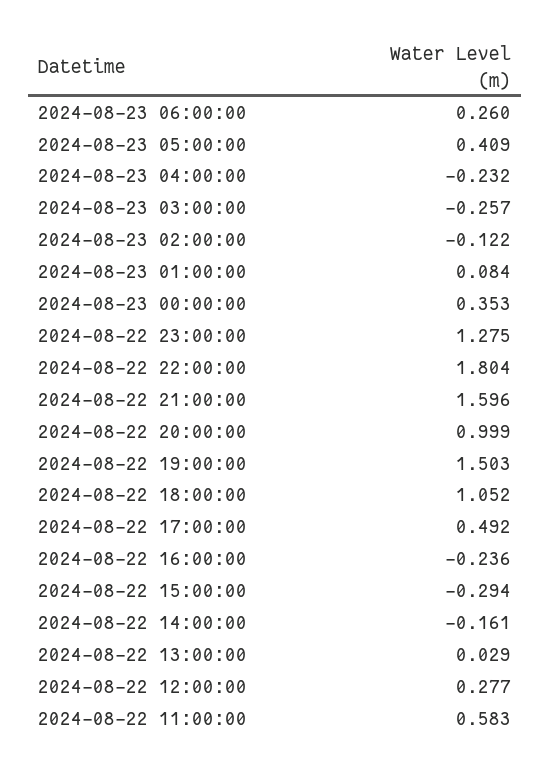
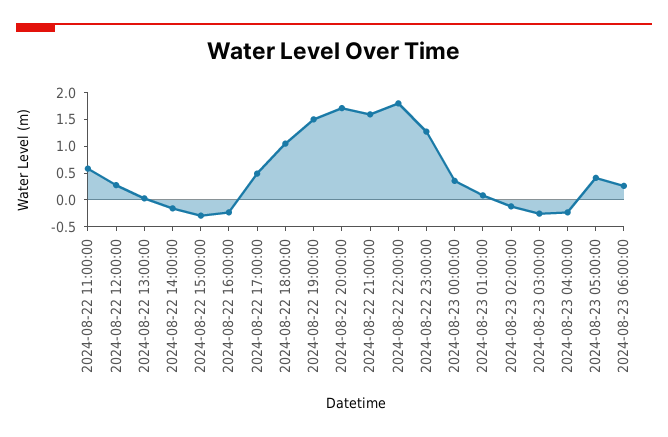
  {
    "2024-08-23 06:00:00": 0.26,
    "2024-08-23 05:00:00": 0.409,
    "2024-08-23 04:00:00": -0.232,
    "2024-08-23 03:00:00": -0.257,
    "2024-08-23 02:00:00": -0.122,
    "2024-08-23 01:00:00": 0.084,
    "2024-08-23 00:00:00": 0.353,
    "2024-08-22 23:00:00": 1.275,
    "2024-08-22 22:00:00": 1.804,
    "2024-08-22 21:00:00": 1.596,
-   "2024-08-22 20:00:00": 0.999,
+   "2024-08-22 20:00:00": 1.75,
    "2024-08-22 19:00:00": 1.503,
    "2024-08-22 18:00:00": 1.052,
    "2024-08-22 17:00:00": 0.492,
    "2024-08-22 16:00:00": -0.236,
    "2024-08-22 15:00:00": -0.294,
    "2024-08-22 14:00:00": -0.161,
    "2024-08-22 13:00:00": 0.029,
    "2024-08-22 12:00:00": 0.277,
    "2024-08-22 11:00:00": 0.583
  }

